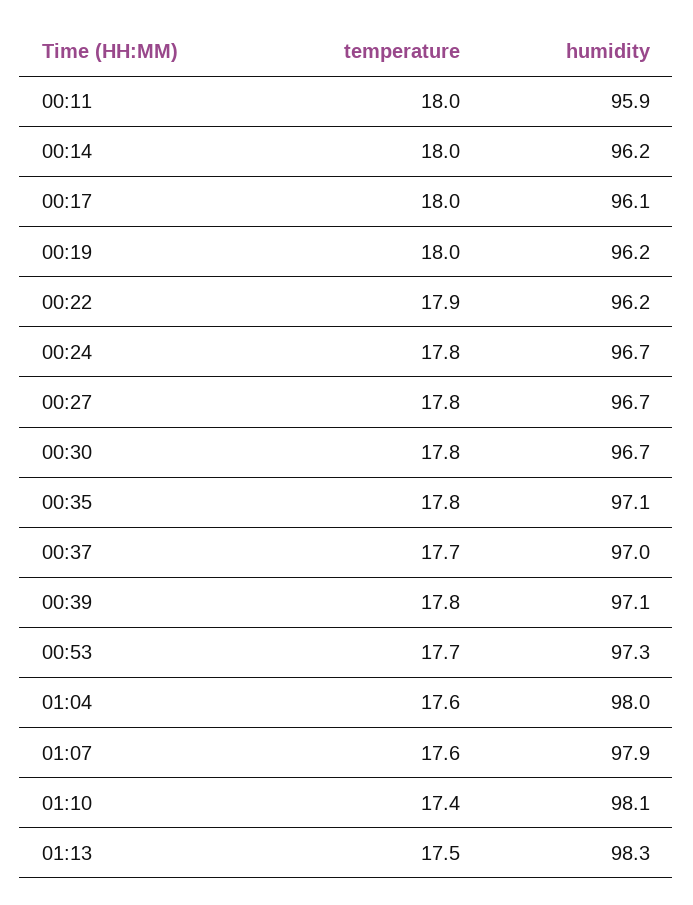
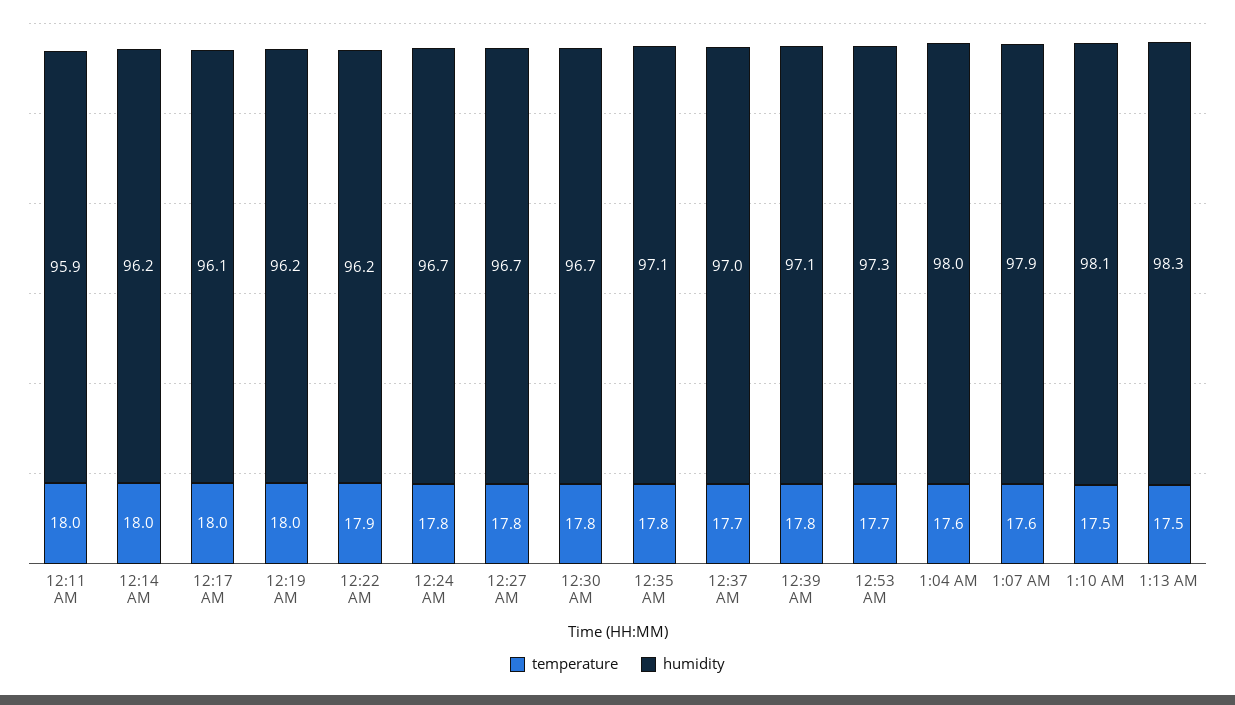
  {
    "temperature": {
      "00:11": 18,
      "00:14": 18,
      "00:17": 18,
      "00:19": 18,
      "00:22": 17.9,
      "00:24": 17.8,
      "00:27": 17.8,
      "00:30": 17.8,
      "00:35": 17.8,
      "00:37": 17.7,
      "00:39": 17.8,
      "00:53": 17.7,
      "01:04": 17.6,
      "01:07": 17.6,
-     "01:10": 17.4,
+     "01:10": 17.5,
      "01:13": 17.5
    },
    "humidity": {
      "00:11": 95.9,
      "00:14": 96.2,
      "00:17": 96.1,
      "00:19": 96.2,
      "00:22": 96.2,
      "00:24": 96.7,
      "00:27": 96.7,
      "00:30": 96.7,
      "00:35": 97.1,
      "00:37": 97,
      "00:39": 97.1,
      "00:53": 97.3,
      "01:04": 98,
      "01:07": 97.9,
      "01:10": 98.1,
      "01:13": 98.3
    }
  }

